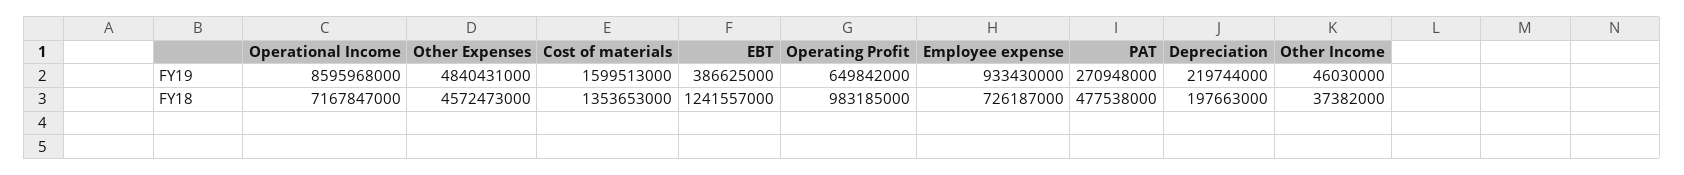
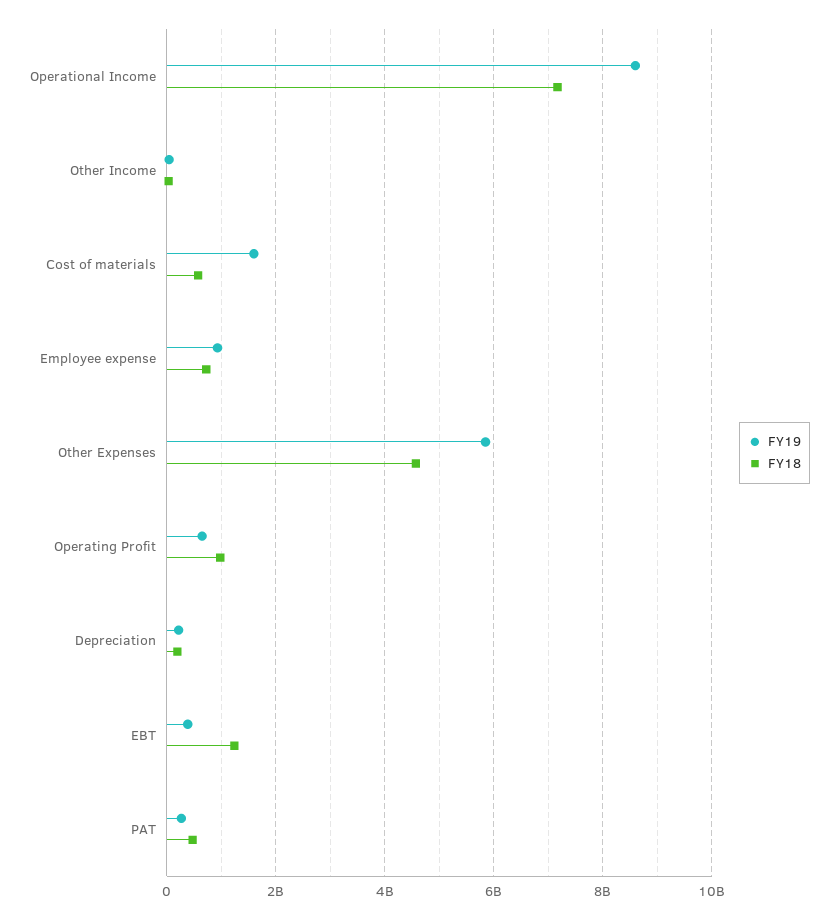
  {
    "FY19": {
      "Operational Income": 8595968000,
-     "Other Expenses": 4840431000,
+     "Other Expenses": 5800000000,
      "Cost of materials": 1599513000,
      "EBT": 386625000,
      "Operating Profit": 649842000,
      "Employee expense": 933430000,
      "PAT": 270948000,
      "Depreciation": 219744000,
      "Other Income": 46030000
    },
    "FY18": {
      "Operational Income": 7167847000,
      "Other Expenses": 4572473000,
-     "Cost of materials": 1353653000,
+     "Cost of materials": 600000000,
      "EBT": 1241557000,
      "Operating Profit": 983185000,
      "Employee expense": 726187000,
      "PAT": 477538000,
      "Depreciation": 197663000,
      "Other Income": 37382000
    }
  }

